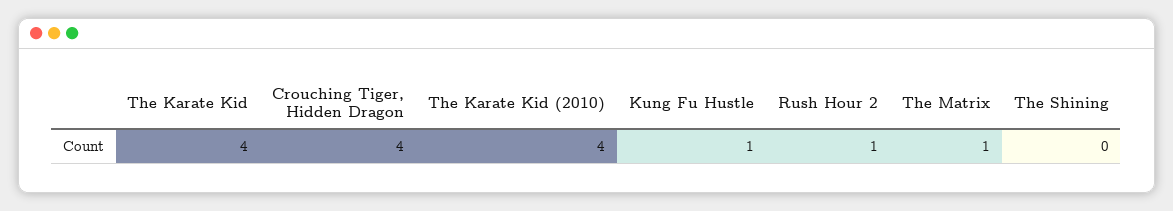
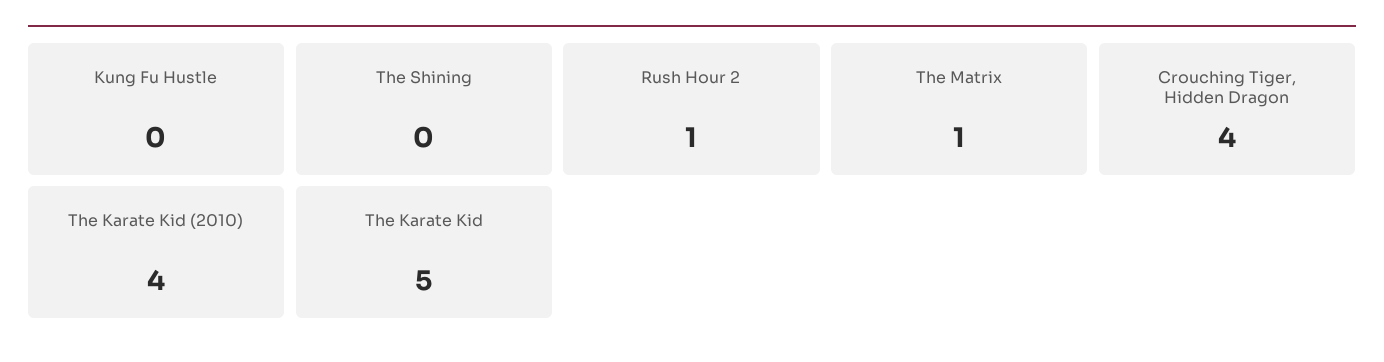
  {
-   "The Karate Kid": 4,
+   "The Karate Kid": 5,
    "Crouching Tiger, Hidden Dragon": 4,
    "The Karate Kid (2010)": 4,
-   "Kung Fu Hustle": 1,
+   "Kung Fu Hustle": 0,
    "Rush Hour 2": 1,
    "The Matrix": 1,
    "The Shining": 0
  }

